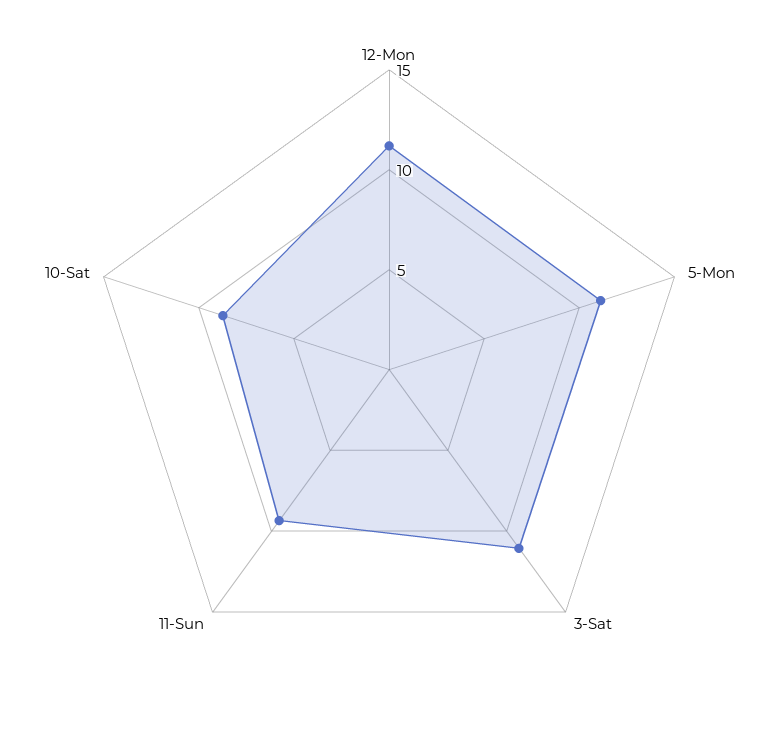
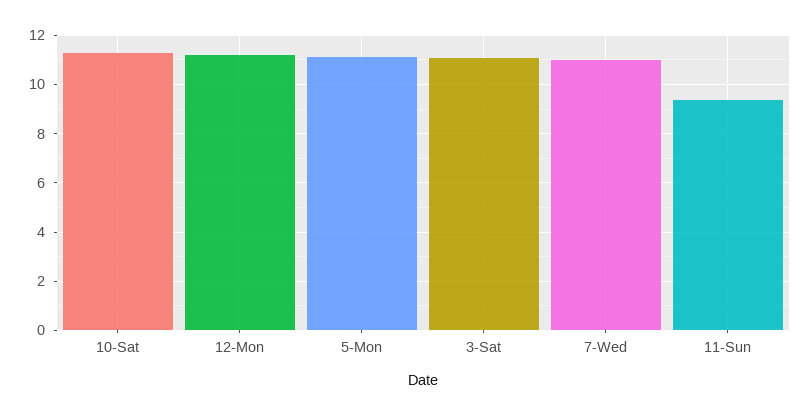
  {
    "12-Mon": 11.25,
    "5-Mon": 11.25,
    "3-Sat": 11,
    "11-Sun": 9.25,
-   "10-Sat": 9
+   "10-Sat": 11.25,
+   "7-Wed": 11
  }

